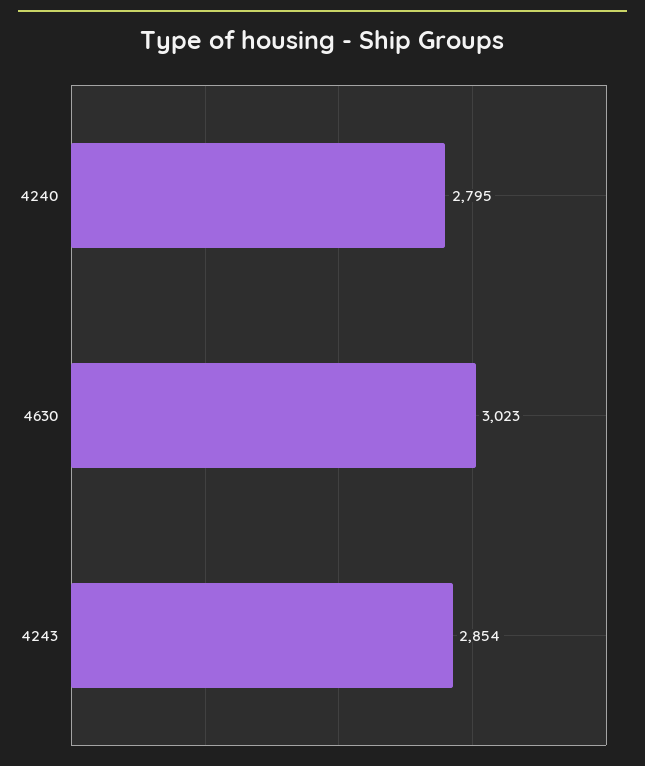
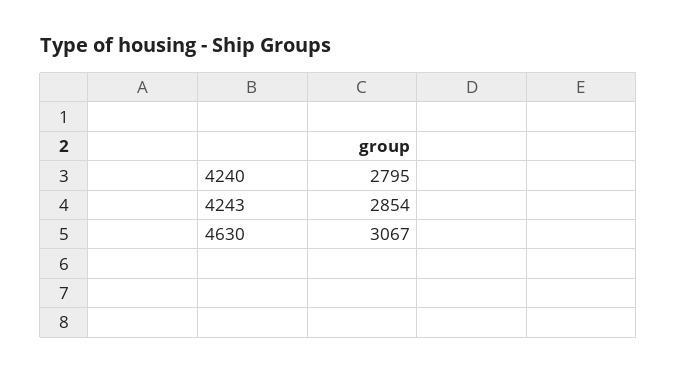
  {
    "4240": 2795,
-   "4630": 3023,
+   "4630": 3067,
    "4243": 2854
  }

